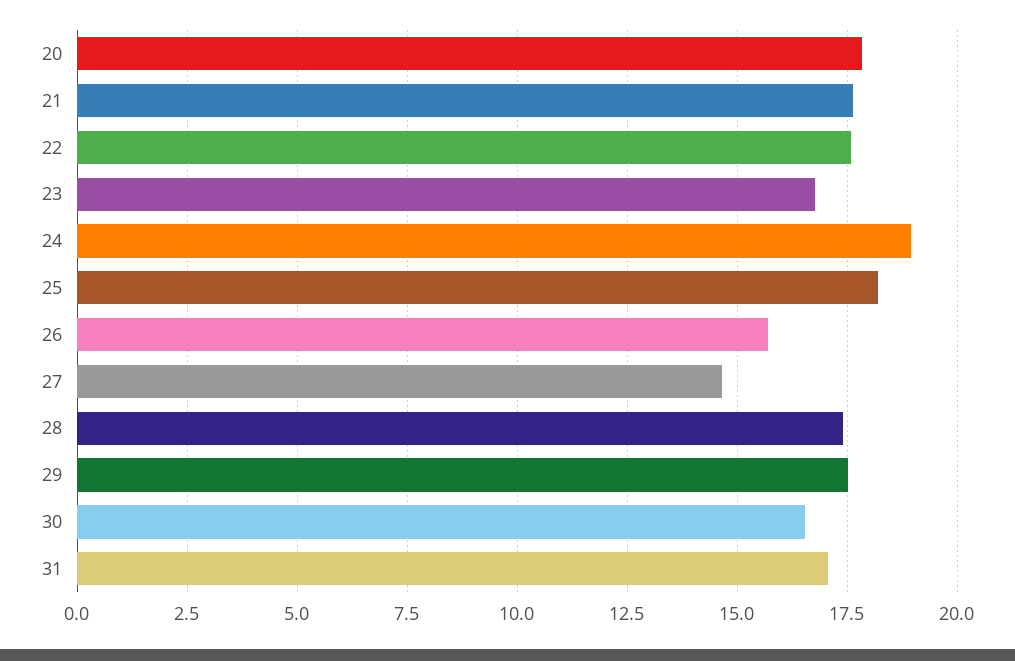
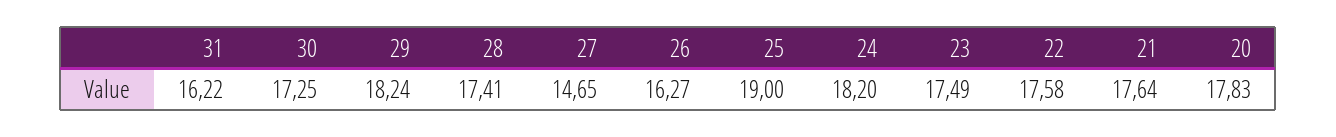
  {
    "20": 17.83,
    "21": 17.64,
    "22": 17.58,
-   "23": 16.75,
+   "23": 17.49,
-   "24": 19,
+   "24": 18.2,
-   "25": 18.25,
+   "25": 19,
-   "26": 15.75,
+   "26": 16.27,
    "27": 14.65,
    "28": 17.41,
-   "29": 17.5,
+   "29": 18.24,
-   "30": 16.5,
+   "30": 17.25,
-   "31": 17
+   "31": 16.22
  }

